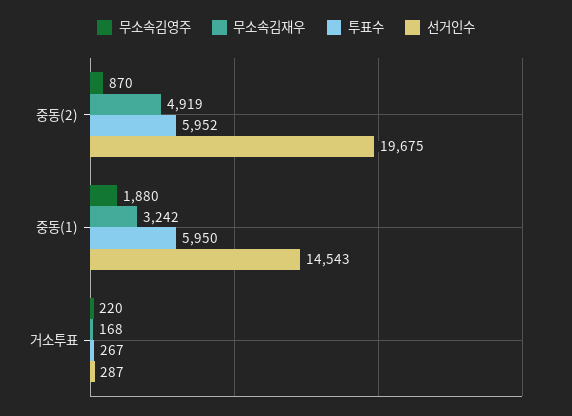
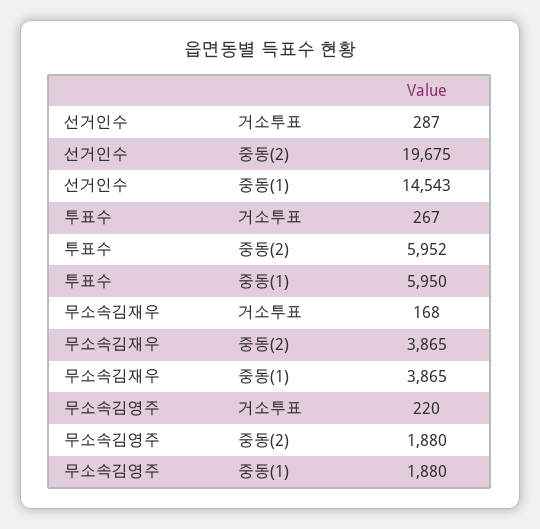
  {
    "무소속김영주": {
-     "중동(2)": 870,
+     "중동(2)": 1880,
      "중동(1)": 1880,
      "거소투표": 220
    },
    "무소속김재우": {
-     "중동(2)": 4919,
+     "중동(2)": 3865,
-     "중동(1)": 3242,
+     "중동(1)": 3865,
      "거소투표": 168
    },
    "투표수": {
      "중동(2)": 5952,
      "중동(1)": 5950,
      "거소투표": 267
    },
    "선거인수": {
      "중동(2)": 19675,
      "중동(1)": 14543,
      "거소투표": 287
    }
  }

